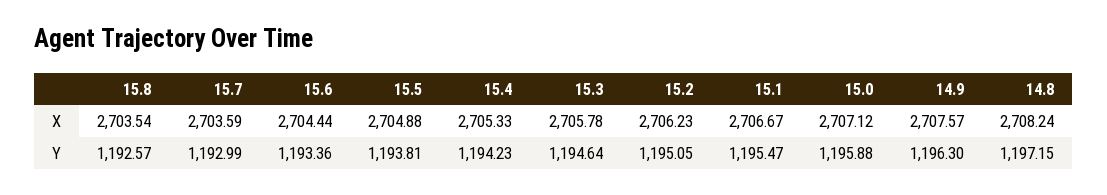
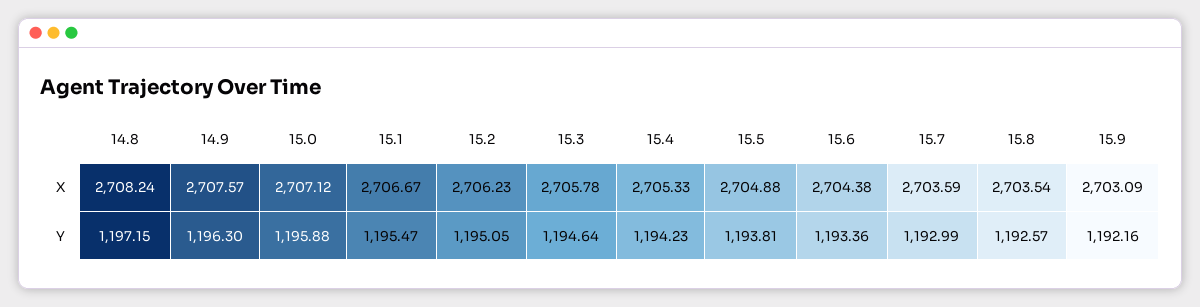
  {
    "15.8": {
      "X": 2703.54,
      "Y": 1192.57
    },
    "15.7": {
      "X": 2703.59,
      "Y": 1192.99
    },
    "15.6": {
-     "X": 2704.44,
+     "X": 2704.38,
      "Y": 1193.36
    },
    "15.5": {
      "X": 2704.88,
      "Y": 1193.81
    },
    "15.4": {
      "X": 2705.33,
      "Y": 1194.23
    },
    "15.3": {
      "X": 2705.78,
      "Y": 1194.64
    },
    "15.2": {
      "X": 2706.23,
      "Y": 1195.05
    },
    "15.1": {
      "X": 2706.67,
      "Y": 1195.47
    },
    "15.0": {
      "X": 2707.12,
      "Y": 1195.88
    },
    "14.9": {
      "X": 2707.57,
      "Y": 1196.3
    },
    "14.8": {
      "X": 2708.24,
      "Y": 1197.15
-   }
+   },
+   "15.9": {
+     "X": 2703.09,
+     "Y": 1192.16
+   }
  }

